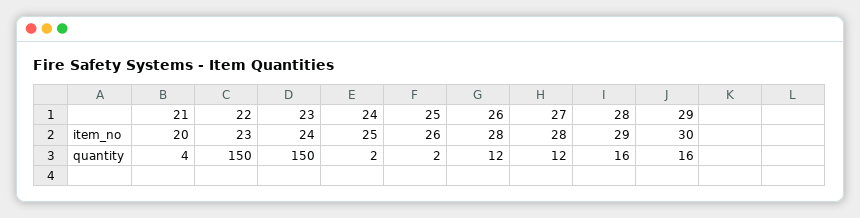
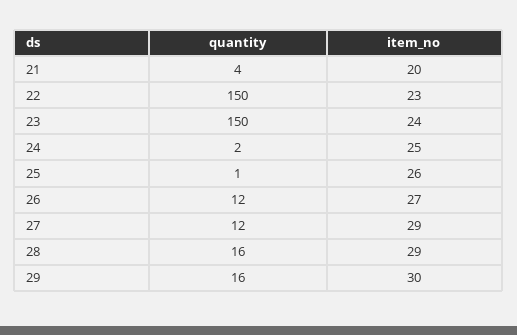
  {
    "21": {
      "item_no": 20,
      "quantity": 4
    },
    "22": {
      "item_no": 23,
      "quantity": 150
    },
    "23": {
      "item_no": 24,
      "quantity": 150
    },
    "24": {
      "item_no": 25,
      "quantity": 2
    },
    "25": {
      "item_no": 26,
-     "quantity": 2
+     "quantity": 1
    },
    "26": {
-     "item_no": 28,
+     "item_no": 27,
      "quantity": 12
    },
    "27": {
-     "item_no": 28,
+     "item_no": 29,
      "quantity": 12
    },
    "28": {
      "item_no": 29,
      "quantity": 16
    },
    "29": {
      "item_no": 30,
      "quantity": 16
    }
  }

